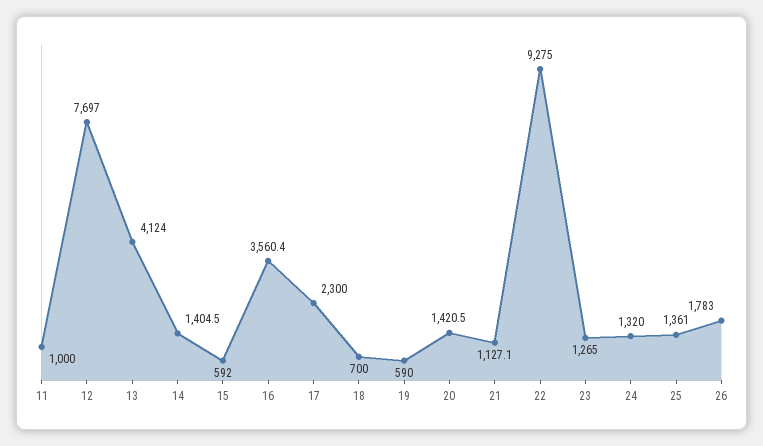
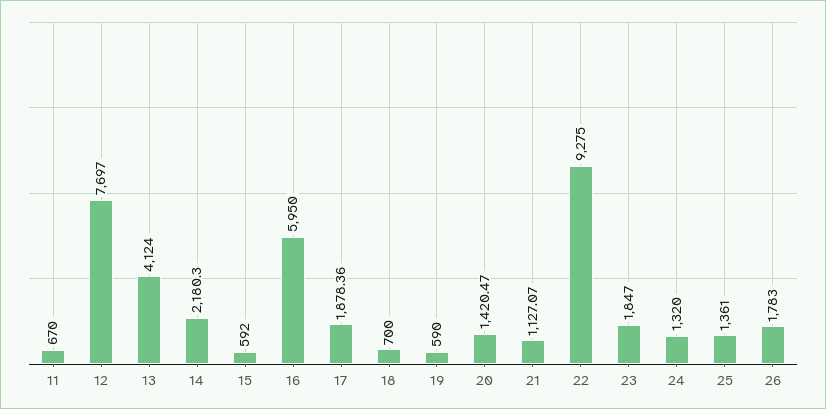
  {
-   "11": 1000,
+   "11": 670,
    "12": 7697,
    "13": 4124,
-   "14": 1404.5,
+   "14": 2180.3,
    "15": 592,
-   "16": 3560.4,
+   "16": 5950,
-   "17": 2300,
+   "17": 1878.36,
    "18": 700,
    "19": 590,
    "20": 1420.47,
    "21": 1127.07,
    "22": 9275,
-   "23": 1265,
+   "23": 1847,
    "24": 1320,
    "25": 1361,
    "26": 1783
  }

